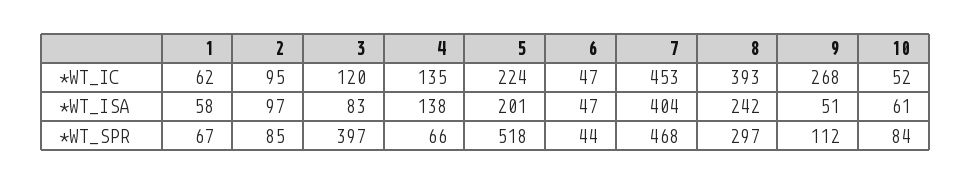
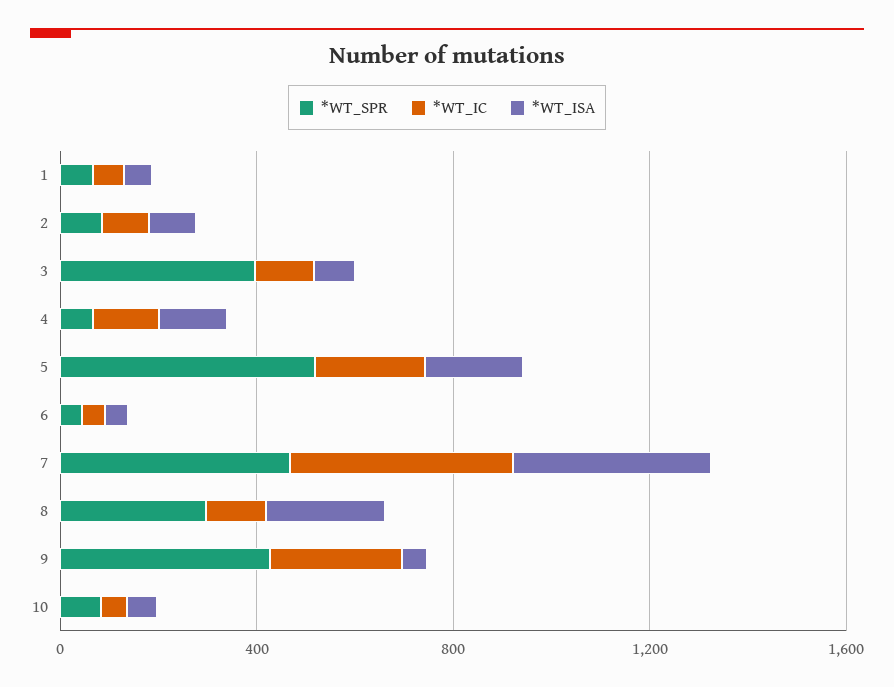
  {
    "*WT_IC": {
      "1": 62,
      "2": 95,
      "3": 120,
      "4": 135,
      "5": 224,
      "6": 47,
      "7": 453,
-     "8": 393,
+     "8": 100,
      "9": 268,
      "10": 52
    },
    "*WT_ISA": {
      "1": 58,
      "2": 97,
      "3": 83,
      "4": 138,
      "5": 201,
      "6": 47,
      "7": 404,
      "8": 242,
      "9": 51,
      "10": 61
    },
    "*WT_SPR": {
      "1": 67,
      "2": 85,
      "3": 397,
      "4": 66,
      "5": 518,
      "6": 44,
      "7": 468,
      "8": 297,
-     "9": 112,
+     "9": 400,
      "10": 84
    }
  }

